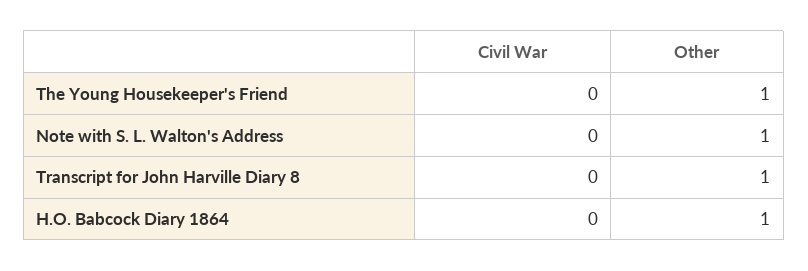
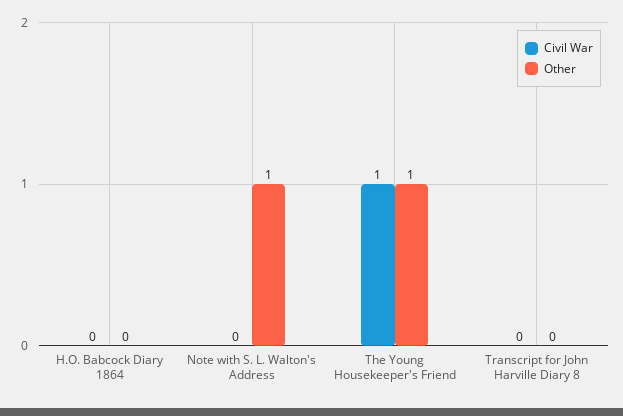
  {
    "Civil War": {
-     "The Young Housekeeper's Friend": 0,
+     "The Young Housekeeper's Friend": 1,
      "Note with S. L. Walton's Address": 0,
      "Transcript for John Harville Diary 8": 0,
      "H.O. Babcock Diary 1864": 0
    },
    "Other": {
      "The Young Housekeeper's Friend": 1,
      "Note with S. L. Walton's Address": 1,
-     "Transcript for John Harville Diary 8": 1,
+     "Transcript for John Harville Diary 8": 0,
-     "H.O. Babcock Diary 1864": 1
+     "H.O. Babcock Diary 1864": 0
    }
  }

